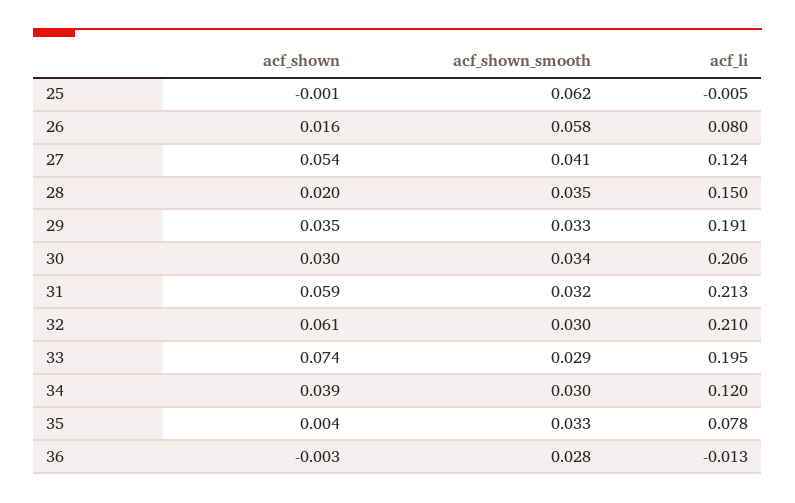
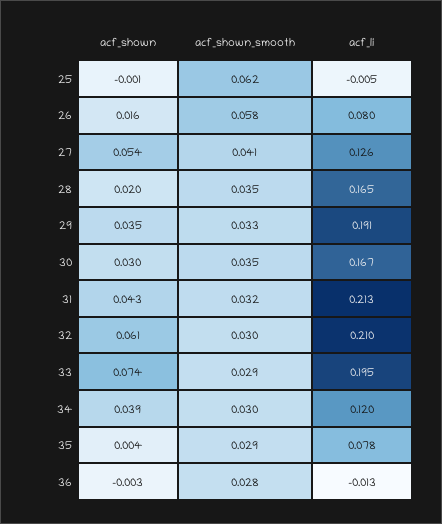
  {
    "acf_shown": {
      "25": -0.001,
      "26": 0.016,
      "27": 0.054,
      "28": 0.02,
      "29": 0.035,
      "30": 0.03,
-     "31": 0.059,
+     "31": 0.043,
      "32": 0.061,
      "33": 0.074,
      "34": 0.039,
      "35": 0.004,
      "36": -0.003
    },
    "acf_shown_smooth": {
      "25": 0.062,
      "26": 0.058,
      "27": 0.041,
      "28": 0.035,
      "29": 0.033,
-     "30": 0.034,
+     "30": 0.035,
      "31": 0.032,
      "32": 0.03,
      "33": 0.029,
      "34": 0.03,
-     "35": 0.033,
+     "35": 0.029,
      "36": 0.028
    },
    "acf_li": {
      "25": -0.005,
      "26": 0.08,
-     "27": 0.124,
+     "27": 0.126,
-     "28": 0.15,
+     "28": 0.165,
      "29": 0.191,
-     "30": 0.206,
+     "30": 0.167,
      "31": 0.213,
      "32": 0.21,
      "33": 0.195,
      "34": 0.12,
      "35": 0.078,
      "36": -0.013
    }
  }

